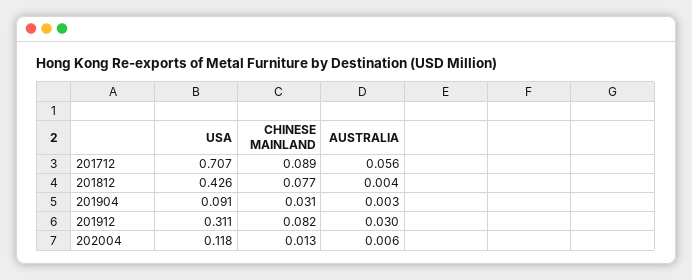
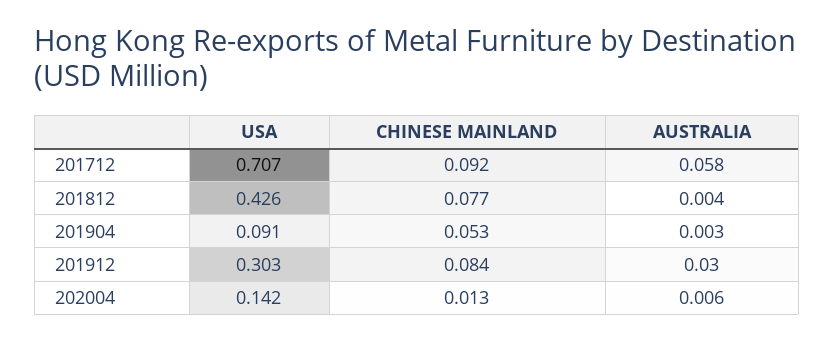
  {
    "USA": {
      "201712": 0.707,
      "201812": 0.426,
      "201904": 0.091,
-     "201912": 0.311,
+     "201912": 0.303,
-     "202004": 0.118
+     "202004": 0.142
    },
    "CHINESE MAINLAND": {
-     "201712": 0.089,
+     "201712": 0.092,
      "201812": 0.077,
-     "201904": 0.031,
+     "201904": 0.053,
-     "201912": 0.082,
+     "201912": 0.084,
      "202004": 0.013
    },
    "AUSTRALIA": {
-     "201712": 0.056,
+     "201712": 0.058,
      "201812": 0.004,
      "201904": 0.003,
      "201912": 0.03,
      "202004": 0.006
    }
  }

